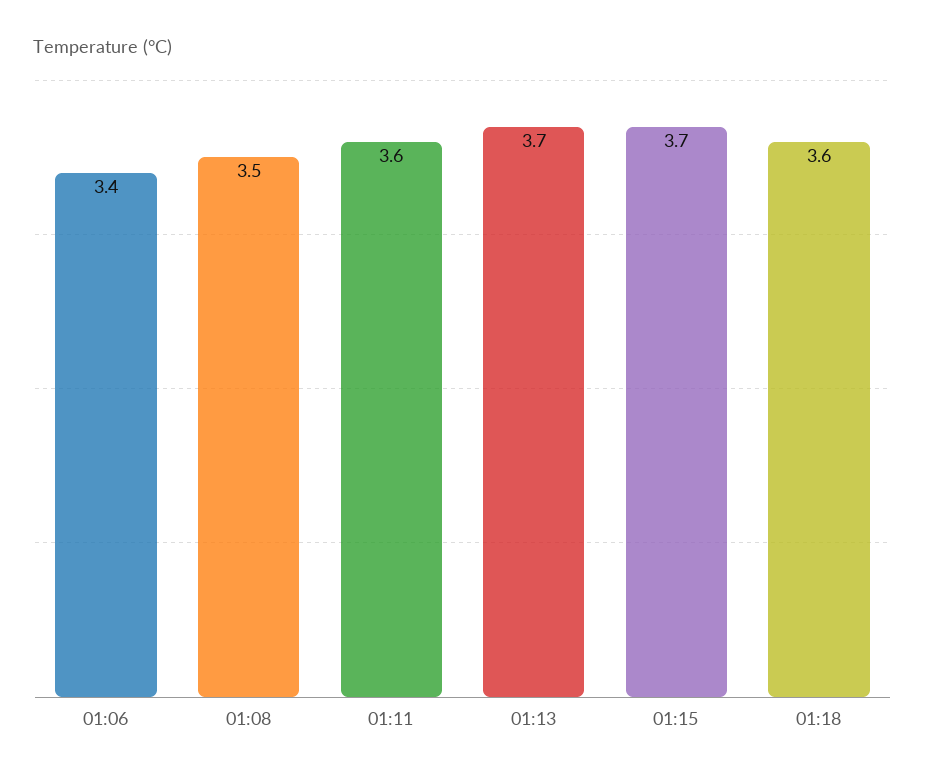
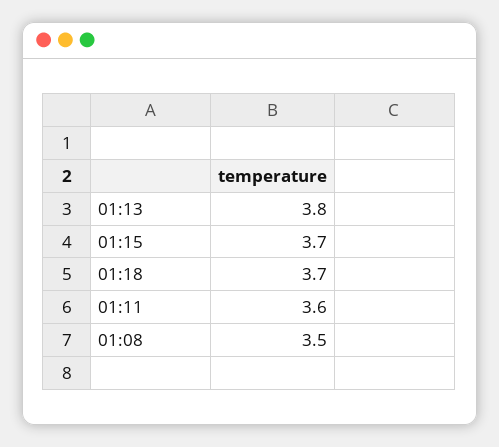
  {
-   "01:06": 3.4,
    "01:08": 3.5,
    "01:11": 3.6,
-   "01:13": 3.7,
+   "01:13": 3.8,
    "01:15": 3.7,
-   "01:18": 3.6
+   "01:18": 3.7
  }

